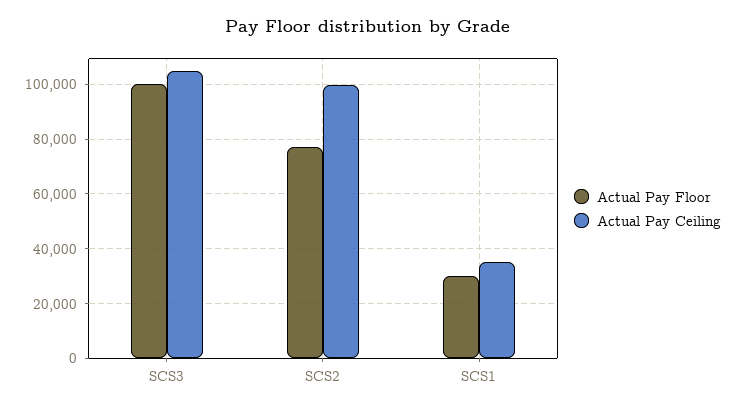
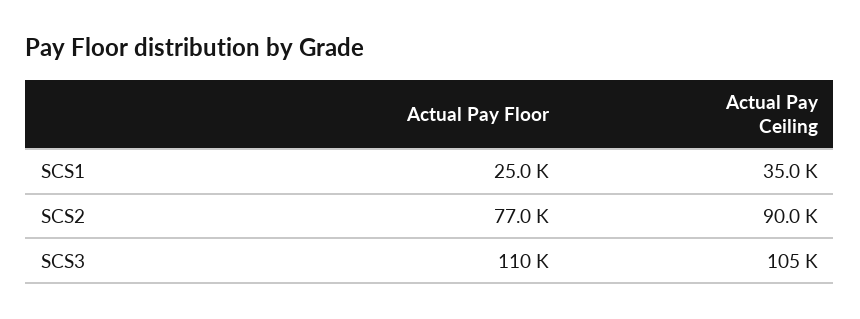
  {
    "Actual Pay Floor": {
-     "SCS3": 100000,
+     "SCS3": 110000,
      "SCS2": 77000,
-     "SCS1": 30000
+     "SCS1": 25000
    },
    "Actual Pay Ceiling": {
      "SCS3": 105000,
-     "SCS2": 100000,
+     "SCS2": 90000,
      "SCS1": 35000
    }
  }

